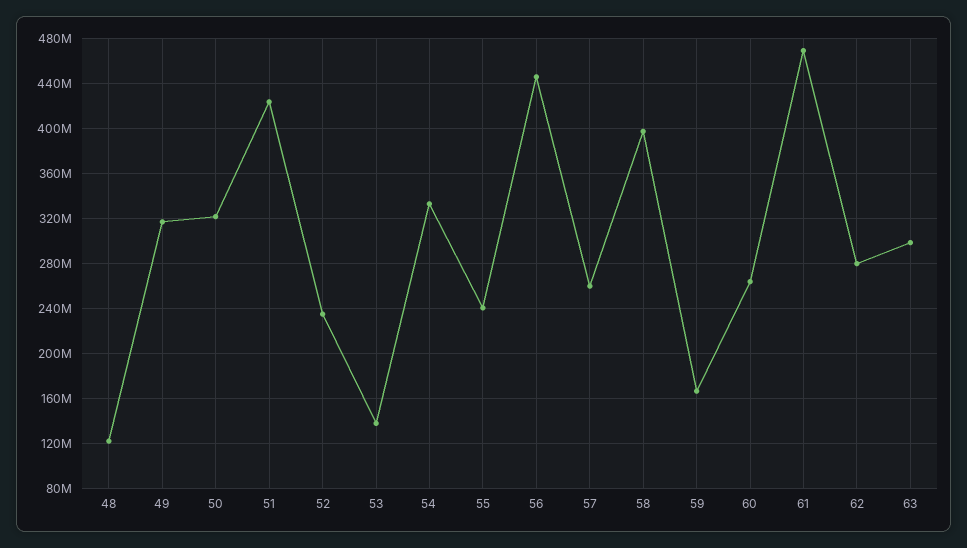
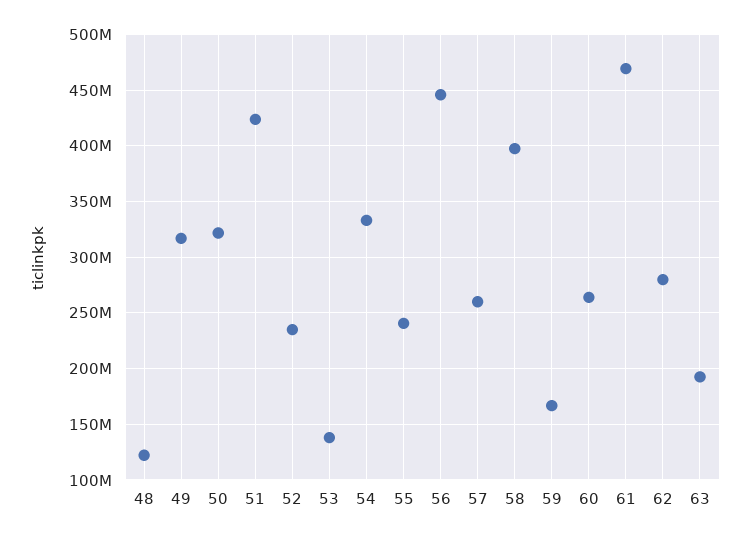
  {
    "48": 120000000,
    "49": 320000000,
    "50": 320000000,
    "51": 420000000,
    "52": 230000000,
    "53": 140000000,
    "54": 330000000,
    "55": 240000000,
    "56": 450000000,
    "57": 260000000,
    "58": 400000000,
    "59": 170000000,
    "60": 260000000,
    "61": 470000000,
    "62": 280000000,
-   "63": 300000000
+   "63": 190000000
  }

